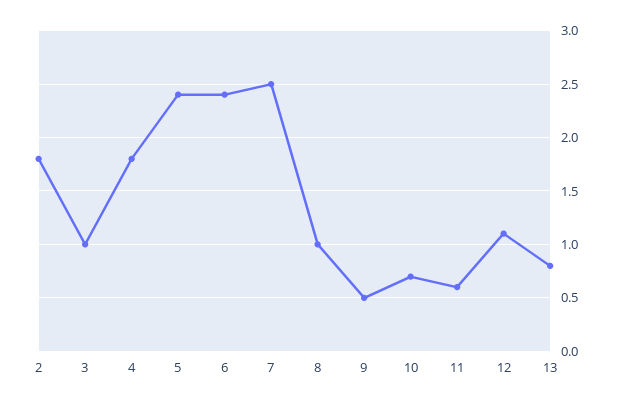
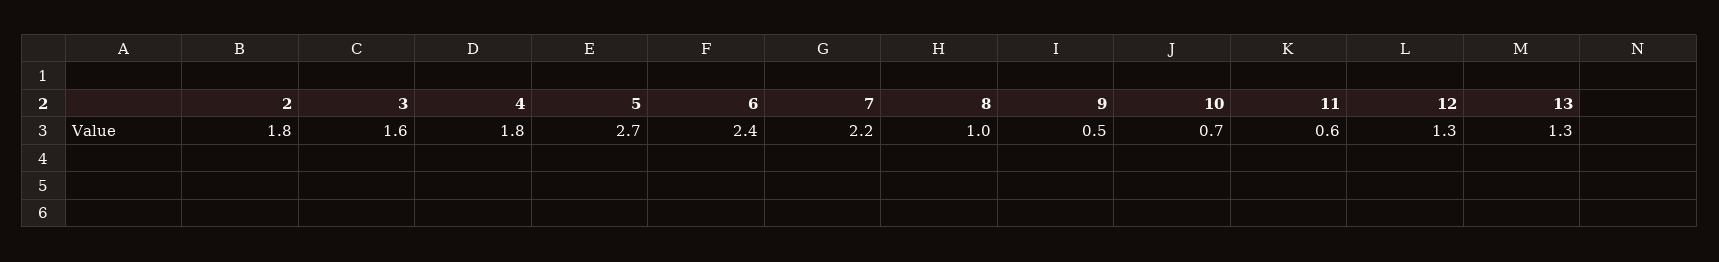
  {
    "2": 1.8,
-   "3": 1,
+   "3": 1.6,
    "4": 1.8,
-   "5": 2.4,
+   "5": 2.7,
    "6": 2.4,
-   "7": 2.5,
+   "7": 2.2,
    "8": 1,
    "9": 0.5,
    "10": 0.7,
    "11": 0.6,
-   "12": 1.1,
+   "12": 1.3,
-   "13": 0.8
+   "13": 1.3
  }

